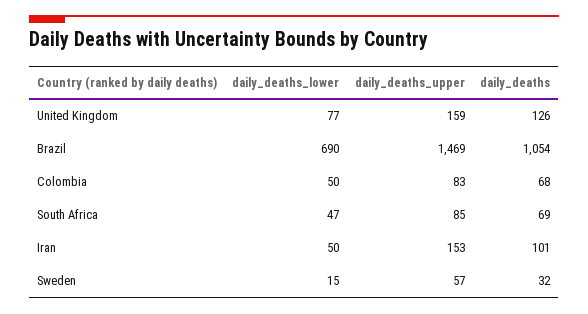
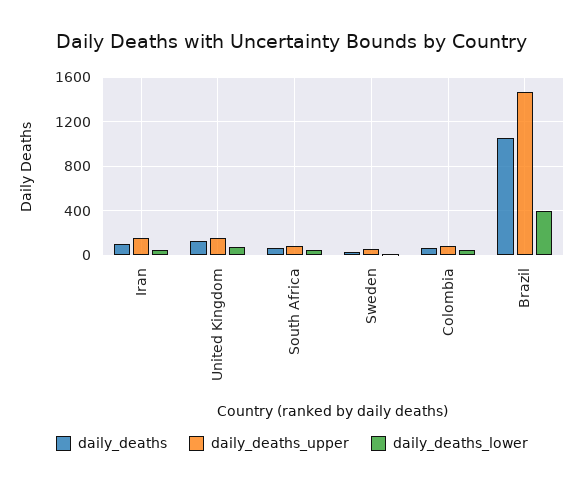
  {
    "daily_deaths_lower": {
      "United Kingdom": 77,
-     "Brazil": 690,
+     "Brazil": 400,
      "Colombia": 50,
      "South Africa": 47,
      "Iran": 50,
      "Sweden": 15
    },
    "daily_deaths_upper": {
      "United Kingdom": 159,
      "Brazil": 1469,
      "Colombia": 83,
      "South Africa": 85,
      "Iran": 153,
      "Sweden": 57
    },
    "daily_deaths": {
      "United Kingdom": 126,
      "Brazil": 1054,
      "Colombia": 68,
      "South Africa": 69,
      "Iran": 101,
      "Sweden": 32
    }
  }

